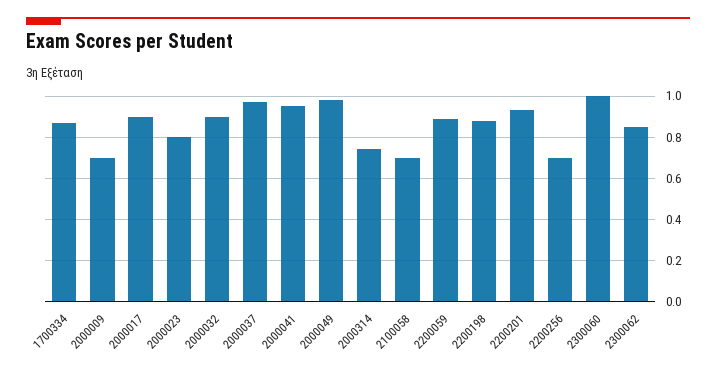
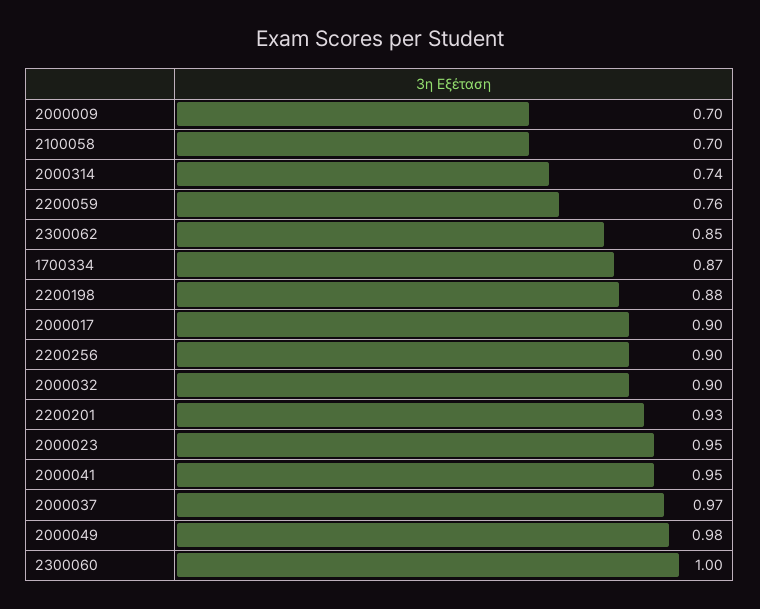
  {
    "1700334": 0.87,
    "2000009": 0.7,
    "2000017": 0.9,
-   "2000023": 0.8,
+   "2000023": 0.95,
    "2000032": 0.9,
    "2000037": 0.97,
    "2000041": 0.95,
    "2000049": 0.98,
    "2000314": 0.74,
    "2100058": 0.7,
-   "2200059": 0.9,
+   "2200059": 0.76,
    "2200198": 0.88,
    "2200201": 0.93,
-   "2200256": 0.7,
+   "2200256": 0.9,
    "2300060": 1,
    "2300062": 0.85
  }

